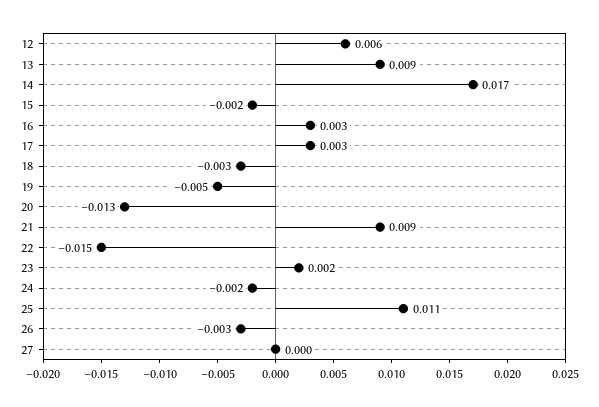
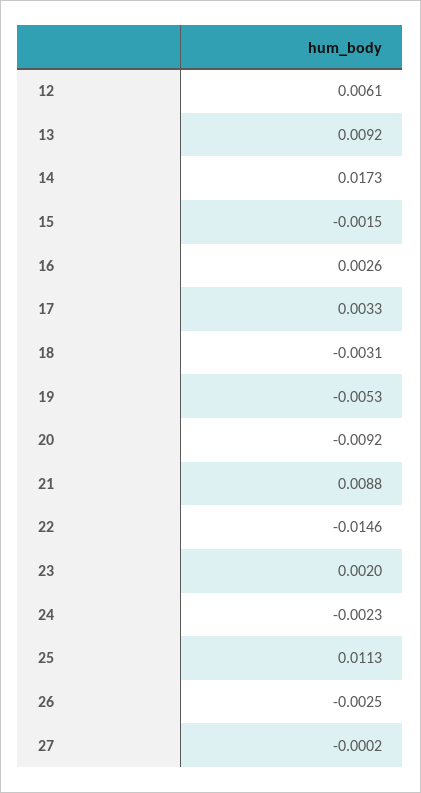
  {
    "12": 0.0061,
    "13": 0.0092,
    "14": 0.0173,
    "15": -0.0015,
    "16": 0.0026,
    "17": 0.0033,
    "18": -0.0031,
    "19": -0.0053,
-   "20": -0.013,
+   "20": -0.0092,
    "21": 0.0088,
    "22": -0.0146,
    "23": 0.002,
    "24": -0.0023,
    "25": 0.0113,
    "26": -0.0025,
    "27": -0.0002
  }

